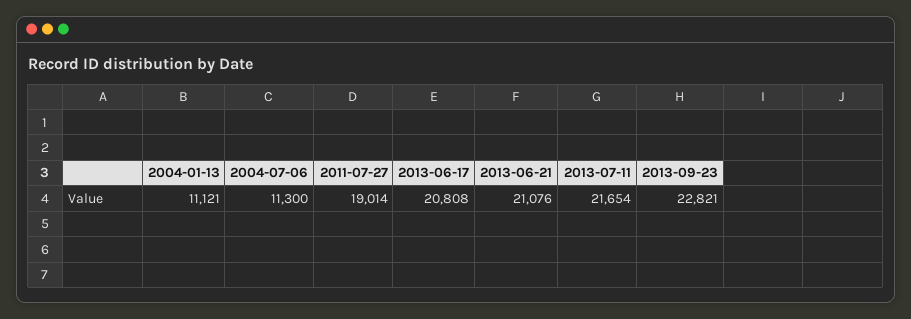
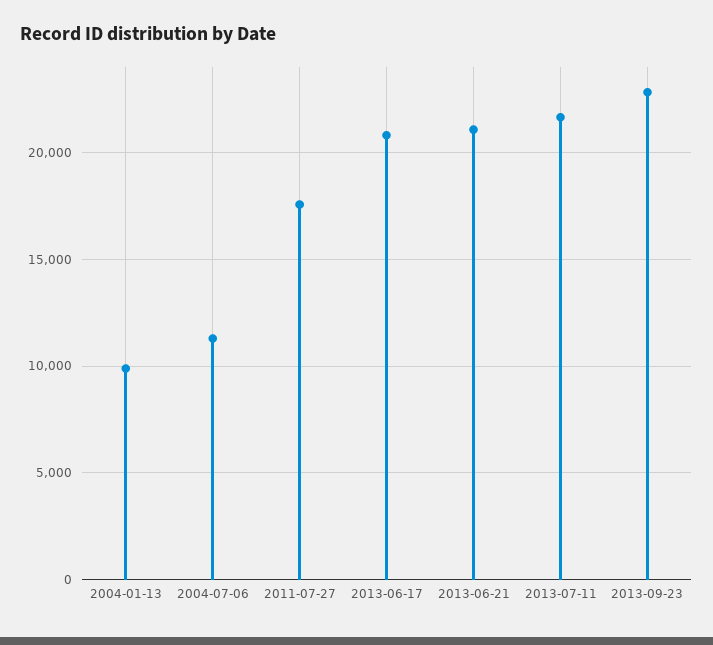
  {
-   "2004-01-13": 11121,
+   "2004-01-13": 10000,
    "2004-07-06": 11300,
-   "2011-07-27": 19014,
+   "2011-07-27": 17500,
    "2013-06-17": 20808,
    "2013-06-21": 21076,
    "2013-07-11": 21654,
    "2013-09-23": 22821
  }

